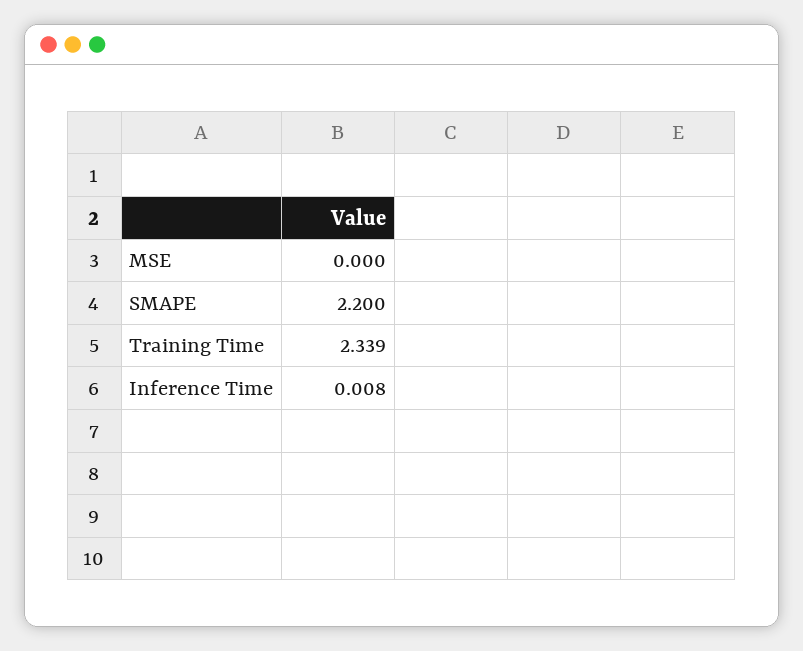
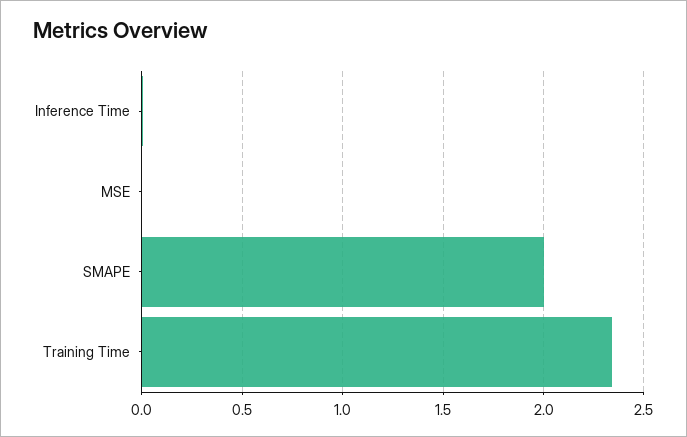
  {
    "MSE": 0,
-   "SMAPE": 2.2,
+   "SMAPE": 2,
    "Training Time": 2.339,
    "Inference Time": 0.008
  }

